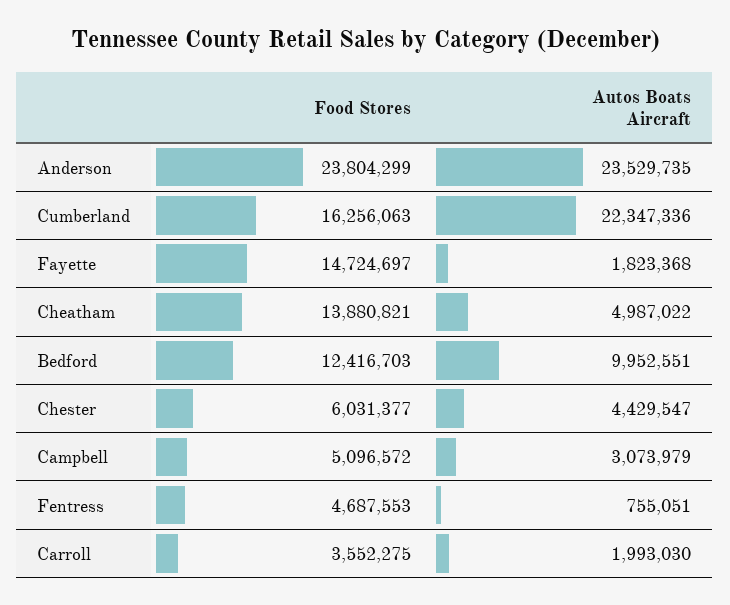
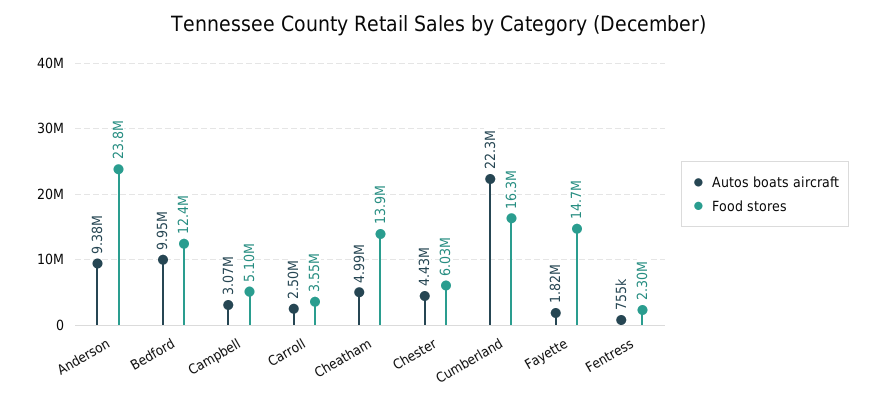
  {
    "Food Stores": {
      "Anderson": 23804299,
      "Cumberland": 16256063,
      "Fayette": 14724697,
      "Cheatham": 13880821,
      "Bedford": 12416703,
      "Chester": 6031377,
      "Campbell": 5096572,
-     "Fentress": 4687553,
+     "Fentress": 2300000,
      "Carroll": 3552275
    },
    "Autos Boats Aircraft": {
-     "Anderson": 23529735,
+     "Anderson": 9380000,
      "Cumberland": 22347336,
      "Fayette": 1823368,
      "Cheatham": 4987022,
      "Bedford": 9952551,
      "Chester": 4429547,
      "Campbell": 3073979,
      "Fentress": 755051,
-     "Carroll": 1993030
+     "Carroll": 2500000
    }
  }

